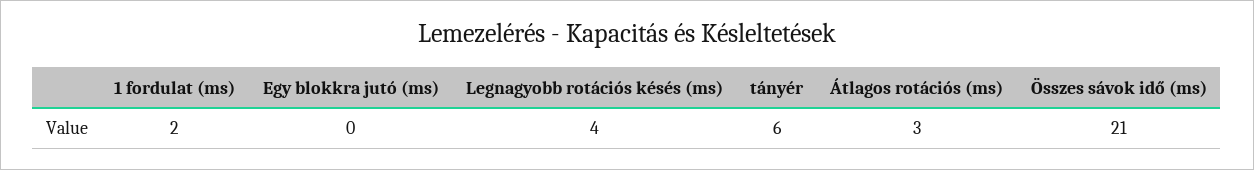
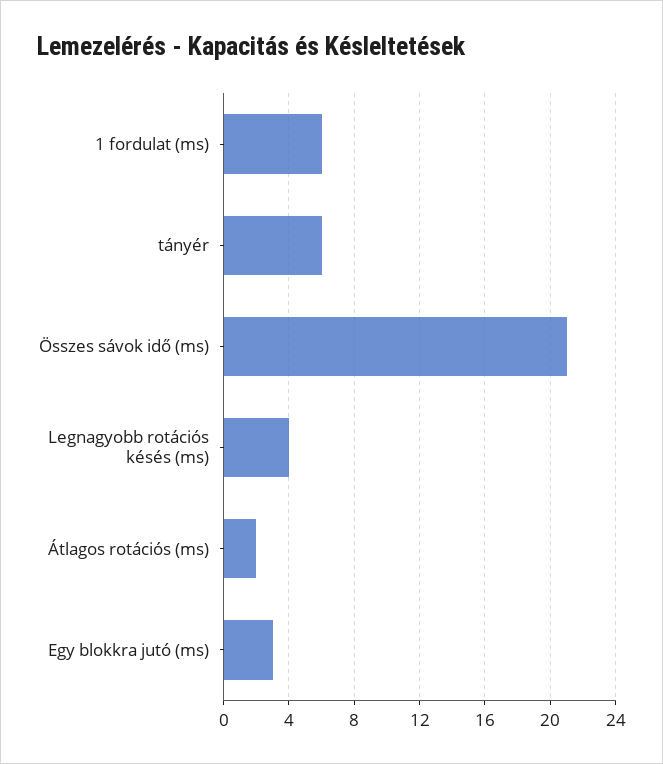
  {
-   "1 fordulat (ms)": 2,
+   "1 fordulat (ms)": 6,
-   "Egy blokkra jutó (ms)": 0,
+   "Egy blokkra jutó (ms)": 3,
    "Legnagyobb rotációs késés (ms)": 4,
    "tányér": 6,
-   "Átlagos rotációs (ms)": 3,
+   "Átlagos rotációs (ms)": 2,
    "Összes sávok idő (ms)": 21
  }

